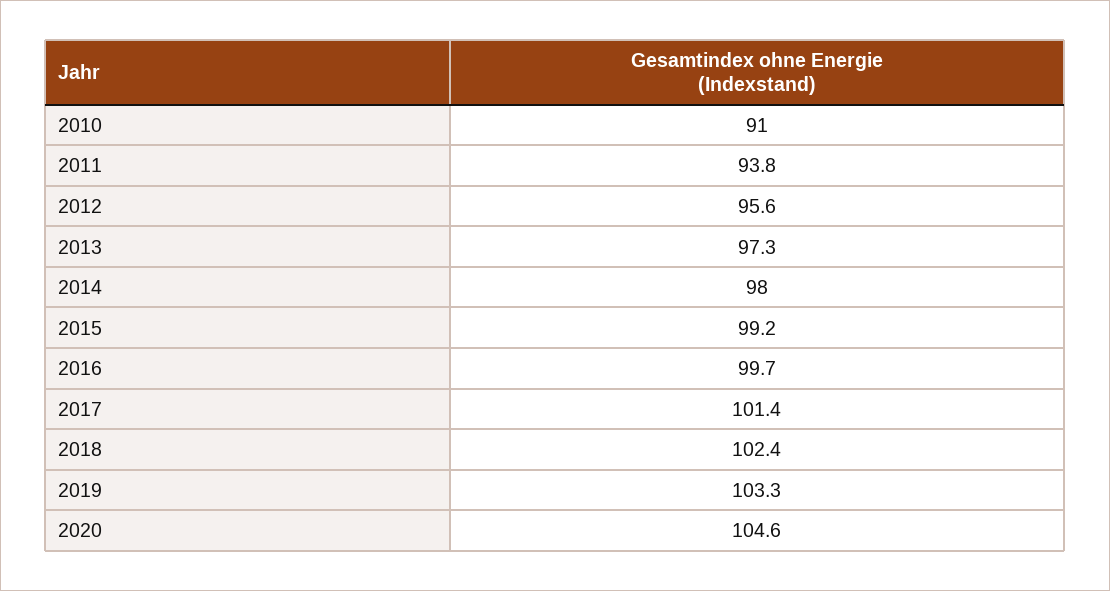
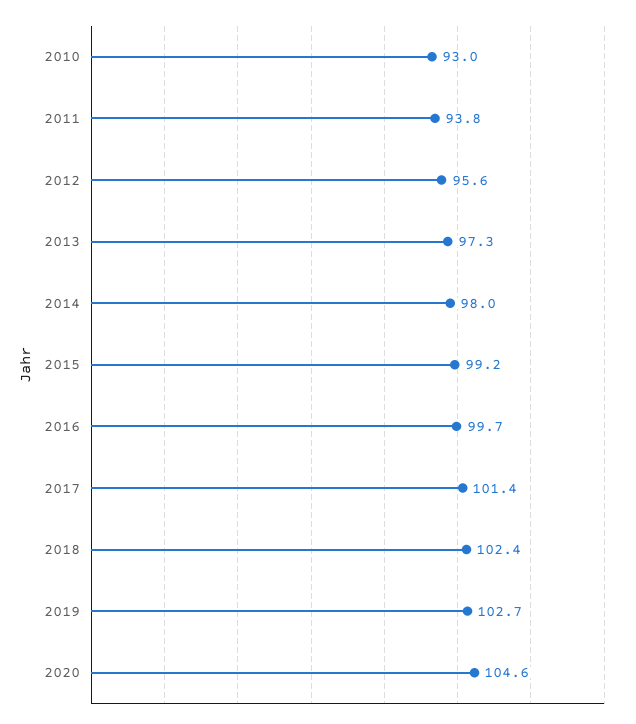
  {
-   "2010": 91,
+   "2010": 93,
    "2011": 93.8,
    "2012": 95.6,
    "2013": 97.3,
    "2014": 98,
    "2015": 99.2,
    "2016": 99.7,
    "2017": 101.4,
    "2018": 102.4,
-   "2019": 103.3,
+   "2019": 102.7,
    "2020": 104.6
  }

